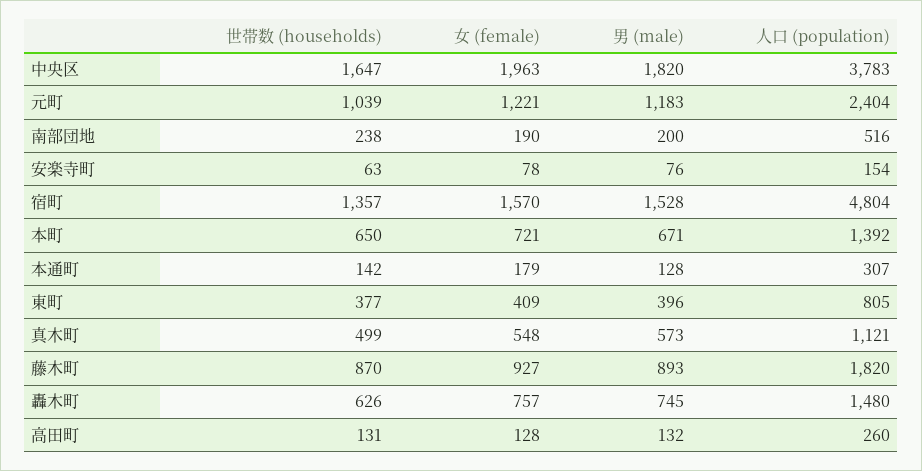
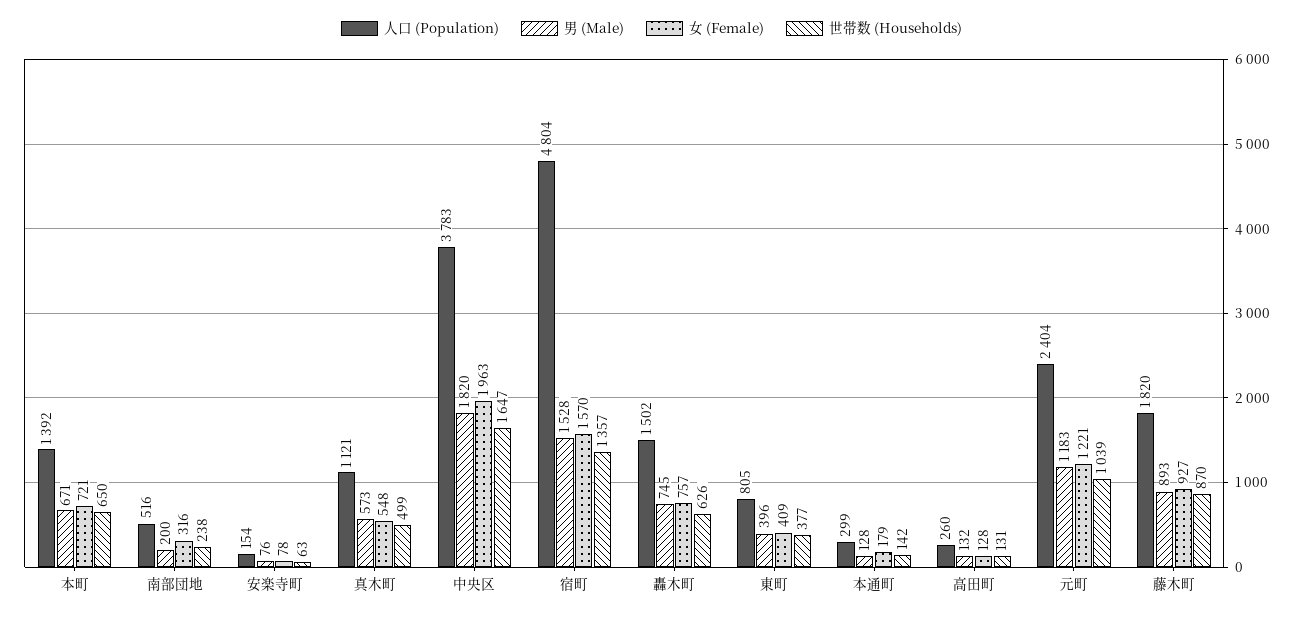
  {
    "世帯数 (households)": {
      "中央区": 1647,
      "元町": 1039,
      "南部団地": 238,
      "安楽寺町": 63,
      "宿町": 1357,
      "本町": 650,
      "本通町": 142,
      "東町": 377,
      "真木町": 499,
      "藤木町": 870,
      "轟木町": 626,
      "高田町": 131
    },
    "女 (female)": {
      "中央区": 1963,
      "元町": 1221,
-     "南部団地": 190,
+     "南部団地": 316,
      "安楽寺町": 78,
      "宿町": 1570,
      "本町": 721,
      "本通町": 179,
      "東町": 409,
      "真木町": 548,
      "藤木町": 927,
      "轟木町": 757,
      "高田町": 128
    },
    "男 (male)": {
      "中央区": 1820,
      "元町": 1183,
      "南部団地": 200,
      "安楽寺町": 76,
      "宿町": 1528,
      "本町": 671,
      "本通町": 128,
      "東町": 396,
      "真木町": 573,
      "藤木町": 893,
      "轟木町": 745,
      "高田町": 132
    },
    "人口 (population)": {
      "中央区": 3783,
      "元町": 2404,
      "南部団地": 516,
      "安楽寺町": 154,
      "宿町": 4804,
      "本町": 1392,
-     "本通町": 307,
+     "本通町": 299,
      "東町": 805,
      "真木町": 1121,
      "藤木町": 1820,
-     "轟木町": 1480,
+     "轟木町": 1502,
      "高田町": 260
    }
  }

